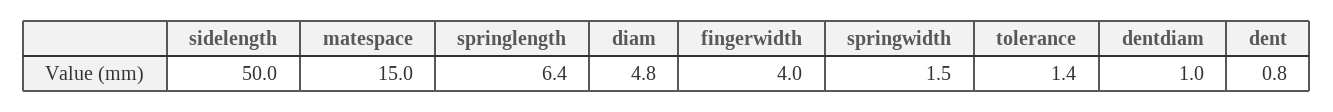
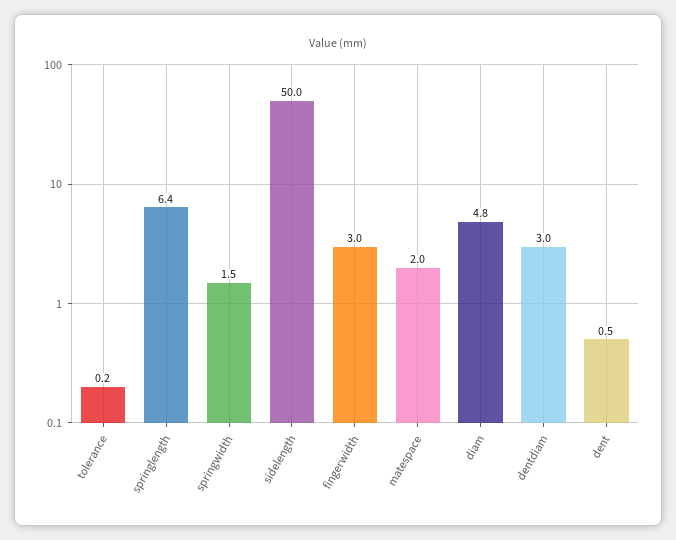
  {
    "sidelength": 50,
-   "matespace": 15,
+   "matespace": 2,
    "springlength": 6.4,
    "diam": 4.8,
-   "fingerwidth": 4,
+   "fingerwidth": 3,
    "springwidth": 1.5,
-   "tolerance": 1.4,
+   "tolerance": 0.2,
-   "dentdiam": 1,
+   "dentdiam": 3,
-   "dent": 0.8
+   "dent": 0.5
  }

